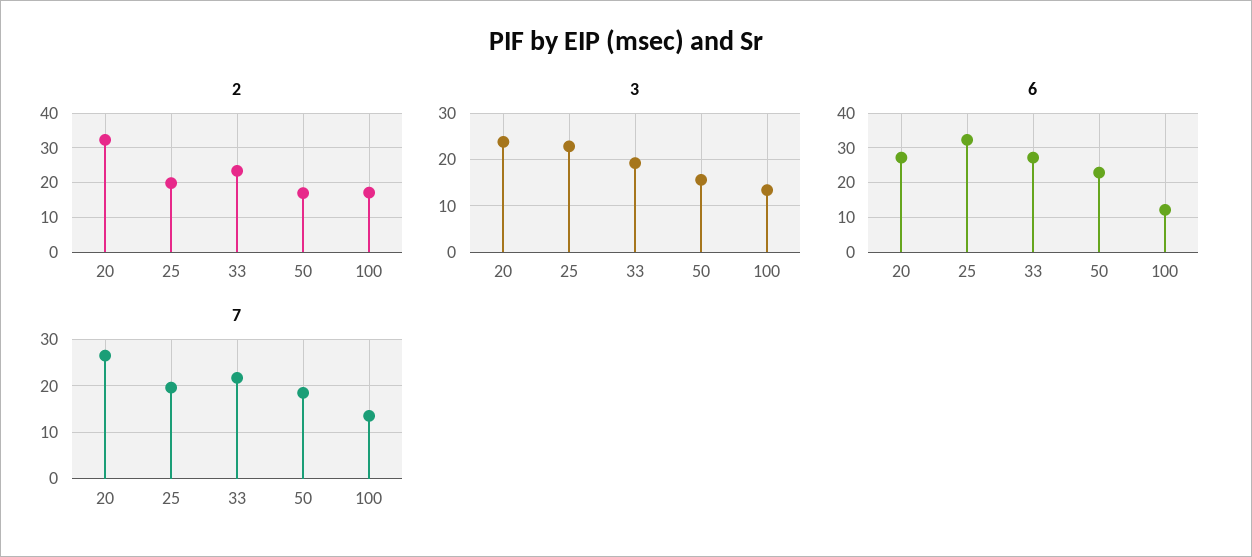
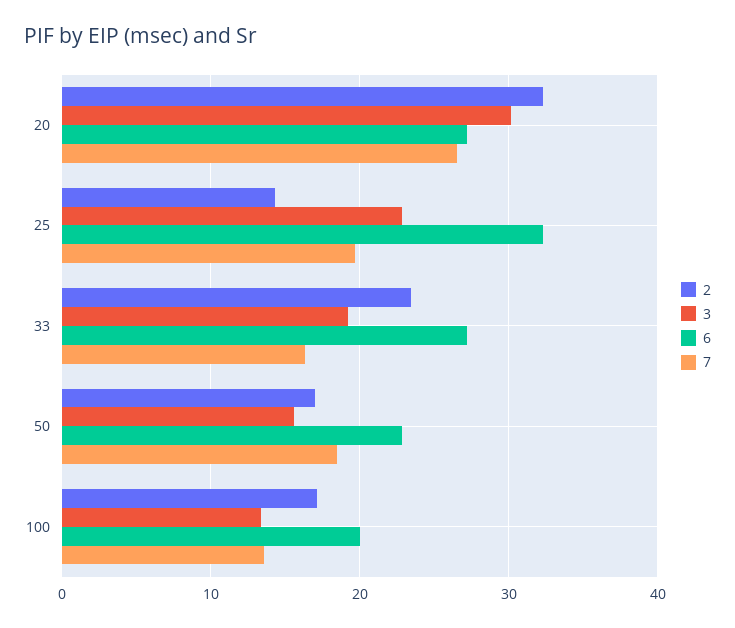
  {
    "2": {
      "20": 32,
-     "25": 20,
+     "25": 14,
      "33": 23,
      "50": 17,
      "100": 17
    },
    "3": {
-     "20": 24,
+     "20": 30,
      "25": 23,
      "33": 19,
      "50": 16,
      "100": 13
    },
    "6": {
      "20": 27,
      "25": 32,
      "33": 27,
      "50": 23,
-     "100": 12
+     "100": 20
    },
    "7": {
      "20": 27,
      "25": 20,
-     "33": 22,
+     "33": 16,
      "50": 18,
      "100": 14
    }
  }

